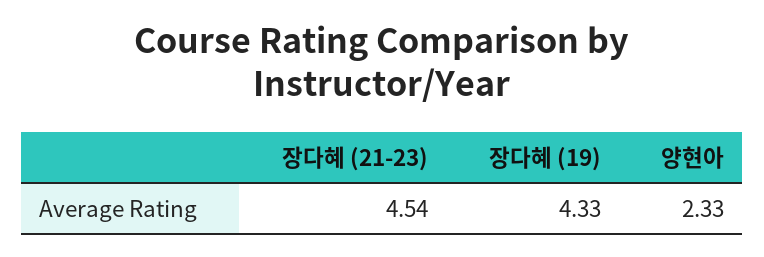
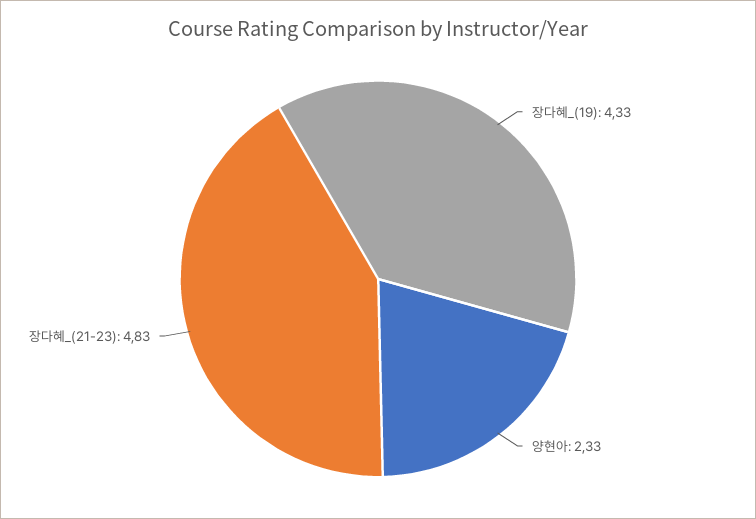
  {
-   "장다혜 (21-23)": 4.54,
+   "장다혜 (21-23)": 4.83,
    "장다혜 (19)": 4.33,
    "양현아": 2.33
  }

